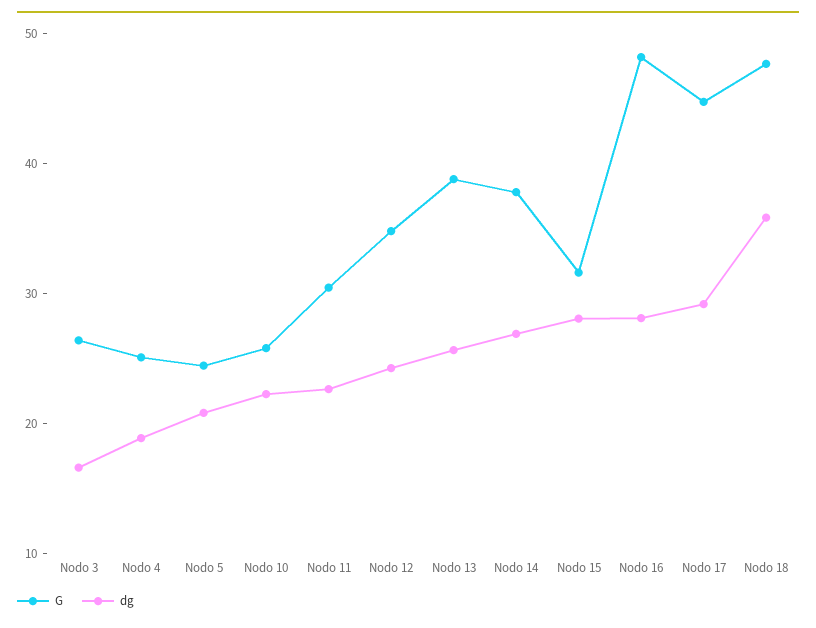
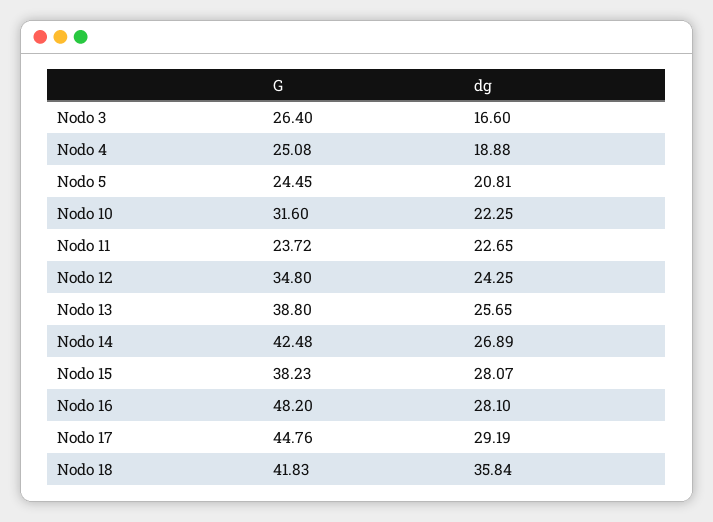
  {
    "G": {
      "Nodo 3": 26.4,
      "Nodo 4": 25.08,
      "Nodo 5": 24.45,
-     "Nodo 10": 26,
+     "Nodo 10": 31.6,
-     "Nodo 11": 30,
+     "Nodo 11": 23.72,
      "Nodo 12": 34.8,
      "Nodo 13": 38.8,
-     "Nodo 14": 38,
+     "Nodo 14": 42.48,
-     "Nodo 15": 32,
+     "Nodo 15": 38.23,
      "Nodo 16": 48.2,
      "Nodo 17": 44.76,
-     "Nodo 18": 48
+     "Nodo 18": 41.83
    },
    "dg": {
      "Nodo 3": 16.6,
      "Nodo 4": 18.88,
      "Nodo 5": 20.81,
      "Nodo 10": 22.25,
      "Nodo 11": 22.65,
      "Nodo 12": 24.25,
      "Nodo 13": 25.65,
      "Nodo 14": 26.89,
      "Nodo 15": 28.07,
      "Nodo 16": 28.1,
      "Nodo 17": 29.19,
      "Nodo 18": 35.84
    }
  }

